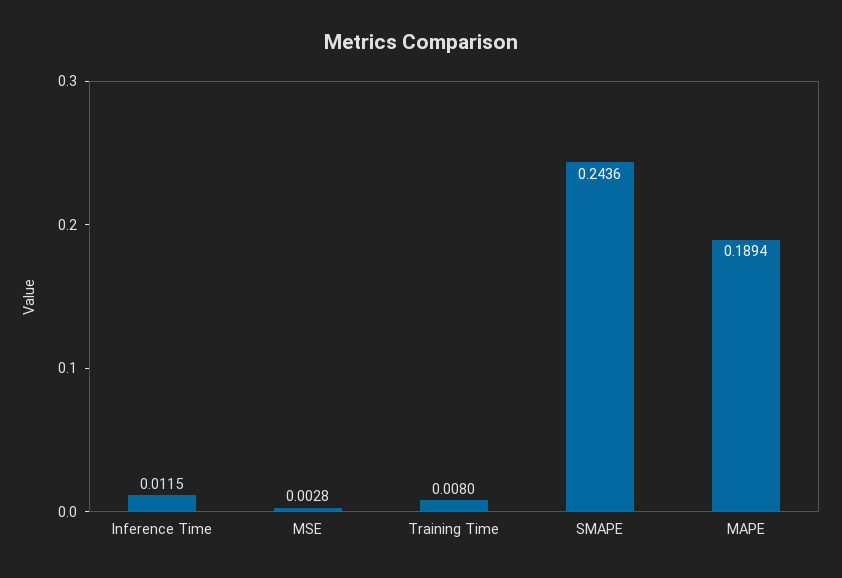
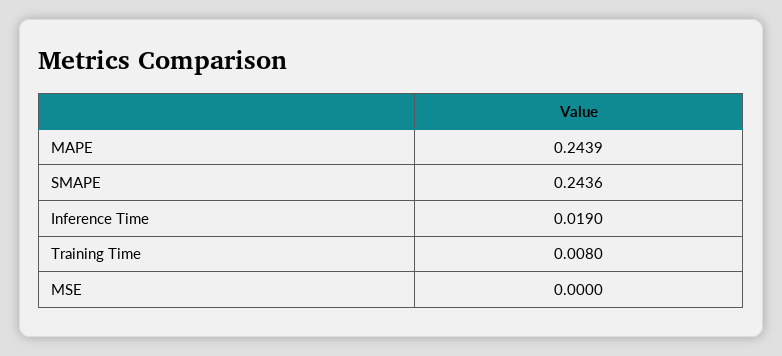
  {
-   "Inference Time": 0.0115,
+   "Inference Time": 0.019,
-   "MSE": 0.0028,
+   "MSE": 0,
    "Training Time": 0.008,
    "SMAPE": 0.2436,
-   "MAPE": 0.1894
+   "MAPE": 0.2439
  }

